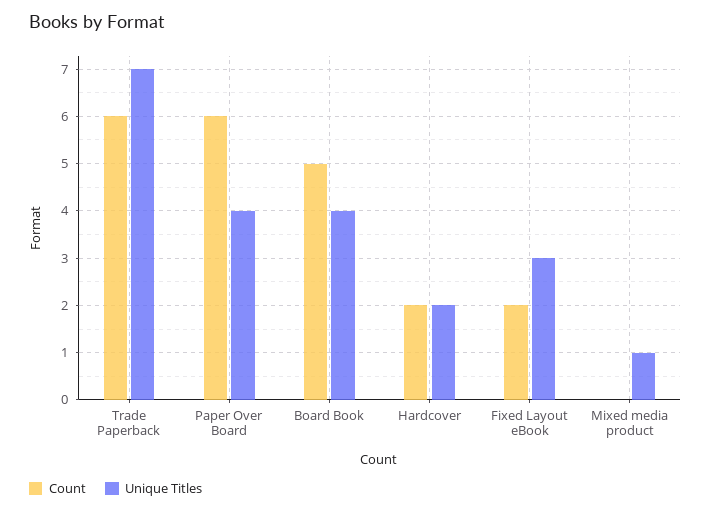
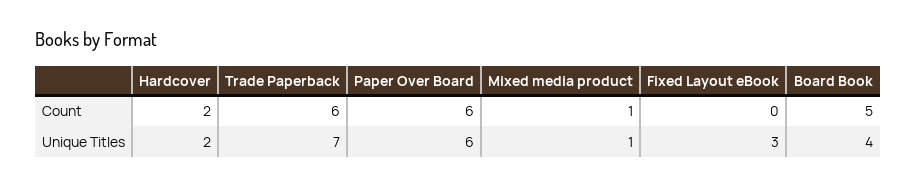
  {
    "Count": {
      "Trade Paperback": 6,
      "Paper Over Board": 6,
      "Board Book": 5,
      "Hardcover": 2,
-     "Fixed Layout eBook": 2,
+     "Fixed Layout eBook": 0,
-     "Mixed media product": 0
+     "Mixed media product": 1
    },
    "Unique Titles": {
      "Trade Paperback": 7,
-     "Paper Over Board": 4,
+     "Paper Over Board": 6,
      "Board Book": 4,
      "Hardcover": 2,
      "Fixed Layout eBook": 3,
      "Mixed media product": 1
    }
  }

